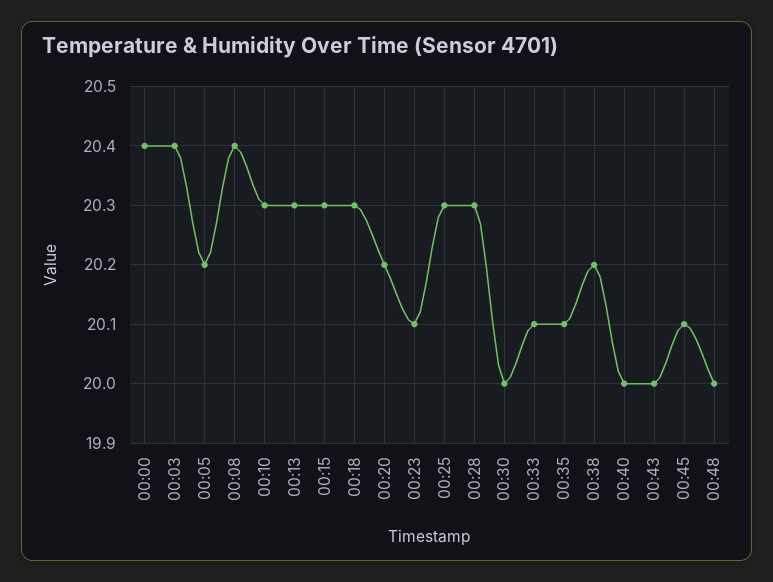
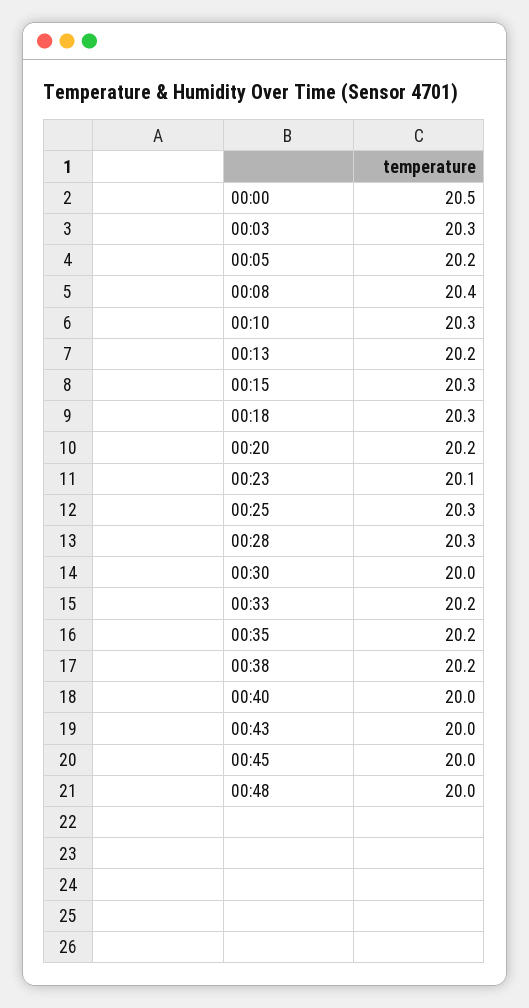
  {
-   "00:00": 20.4,
+   "00:00": 20.5,
-   "00:03": 20.4,
+   "00:03": 20.3,
    "00:05": 20.2,
    "00:08": 20.4,
    "00:10": 20.3,
-   "00:13": 20.3,
+   "00:13": 20.2,
    "00:15": 20.3,
    "00:18": 20.3,
    "00:20": 20.2,
    "00:23": 20.1,
    "00:25": 20.3,
    "00:28": 20.3,
    "00:30": 20,
-   "00:33": 20.1,
+   "00:33": 20.2,
-   "00:35": 20.1,
+   "00:35": 20.2,
    "00:38": 20.2,
    "00:40": 20,
    "00:43": 20,
-   "00:45": 20.1,
+   "00:45": 20,
    "00:48": 20
  }

